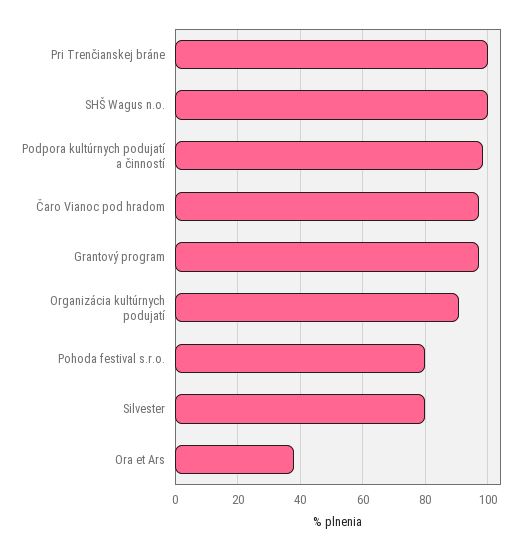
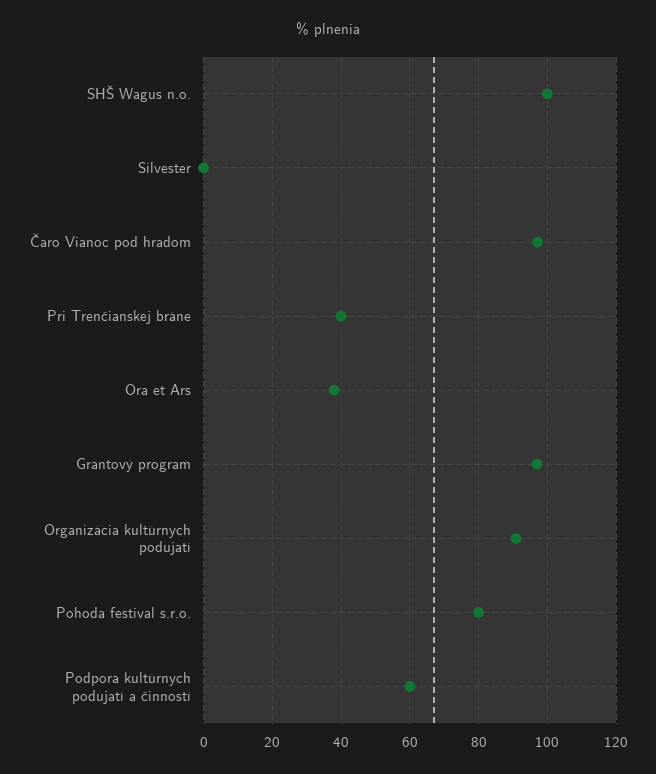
  {
-   "Pri Trenčianskej bráne": 100,
+   "Pri Trenčianskej bráne": 40,
    "SHŠ Wagus n.o.": 100,
-   "Podpora kultúrnych podujatí a činností": 98,
+   "Podpora kultúrnych podujatí a činností": 60,
    "Čaro Vianoc pod hradom": 98,
    "Grantový program": 98,
    "Organizácia kultúrnych podujatí": 90,
    "Pohoda festival s.r.o.": 80,
-   "Silvester": 80,
+   "Silvester": 0,
    "Ora et Ars": 38
  }

